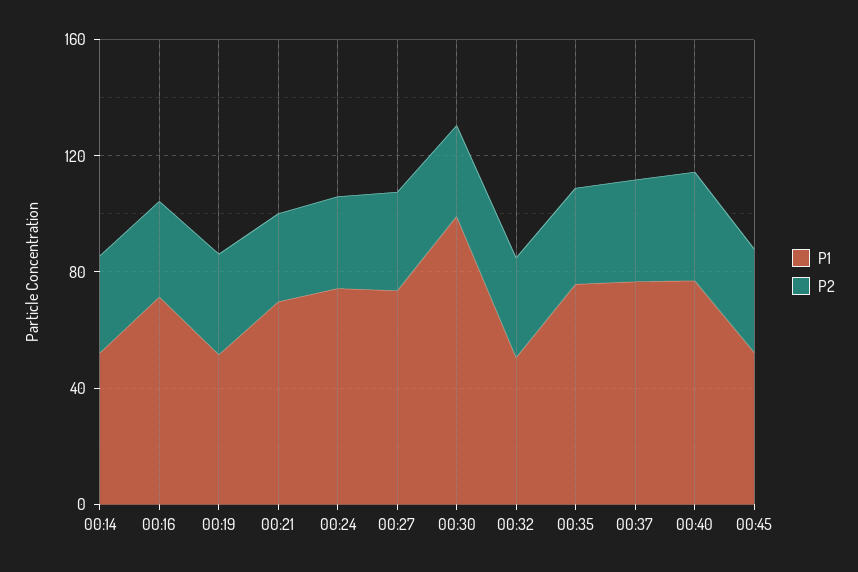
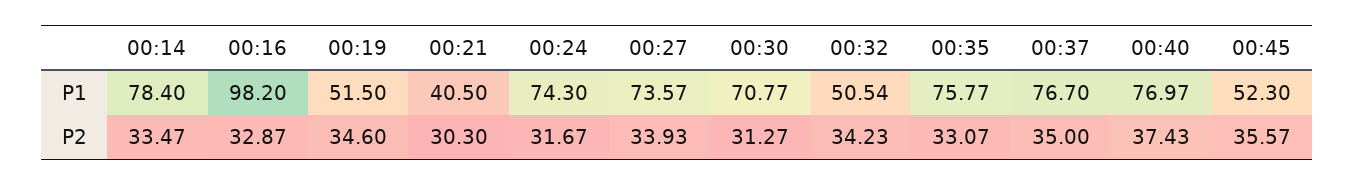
  {
    "P1": {
-     "00:14": 50,
+     "00:14": 78.4,
-     "00:16": 70,
+     "00:16": 98.2,
      "00:19": 51.5,
-     "00:21": 70,
+     "00:21": 40.5,
      "00:24": 74.3,
      "00:27": 73.57,
-     "00:30": 100,
+     "00:30": 70.77,
      "00:32": 50.54,
      "00:35": 75.77,
      "00:37": 76.7,
      "00:40": 76.97,
      "00:45": 52.3
    },
    "P2": {
      "00:14": 33.47,
      "00:16": 32.87,
      "00:19": 34.6,
      "00:21": 30.3,
      "00:24": 31.67,
      "00:27": 33.93,
      "00:30": 31.27,
      "00:32": 34.23,
      "00:35": 33.07,
      "00:37": 35,
      "00:40": 37.43,
      "00:45": 35.57
    }
  }

